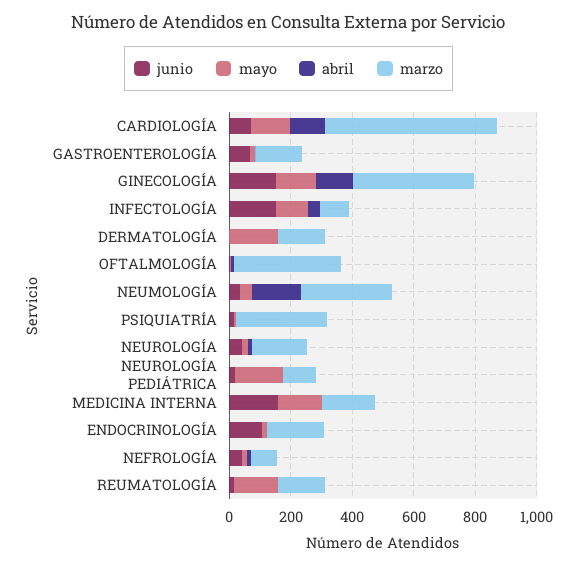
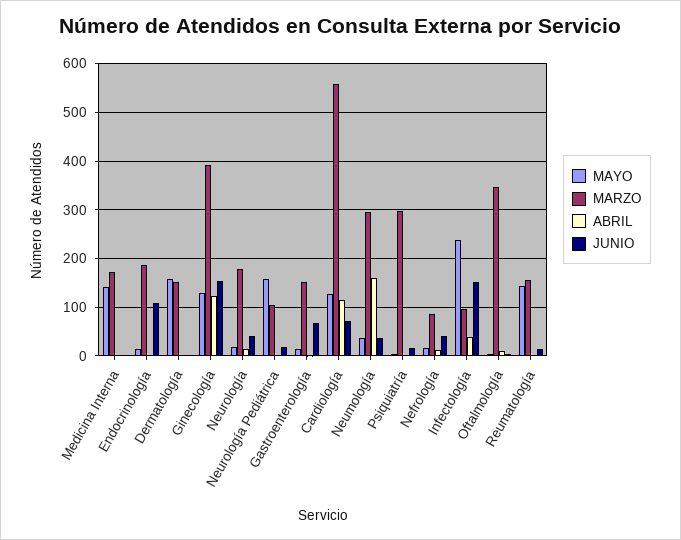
  {
    "junio": {
      "CARDIOLOGÍA": 80,
      "GASTROENTEROLOGÍA": 60,
      "GINECOLOGÍA": 160,
      "INFECTOLOGÍA": 160,
      "DERMATOLOGÍA": 0,
      "OFTALMOLOGÍA": 0,
      "NEUMOLOGÍA": 40,
      "PSIQUIATRÍA": 20,
      "NEUROLOGÍA": 40,
      "NEUROLOGÍA PEDIÁTRICA": 20,
-     "MEDICINA INTERNA": 150,
+     "MEDICINA INTERNA": 0,
      "ENDOCRINOLOGÍA": 100,
      "NEFROLOGÍA": 40,
      "REUMATOLOGÍA": 20
    },
    "mayo": {
      "CARDIOLOGÍA": 120,
      "GASTROENTEROLOGÍA": 20,
      "GINECOLOGÍA": 120,
-     "INFECTOLOGÍA": 100,
+     "INFECTOLOGÍA": 240,
      "DERMATOLOGÍA": 160,
      "OFTALMOLOGÍA": 0,
      "NEUMOLOGÍA": 40,
      "PSIQUIATRÍA": 0,
      "NEUROLOGÍA": 20,
      "NEUROLOGÍA PEDIÁTRICA": 160,
      "MEDICINA INTERNA": 140,
      "ENDOCRINOLOGÍA": 20,
      "NEFROLOGÍA": 20,
      "REUMATOLOGÍA": 140
    },
    "abril": {
      "CARDIOLOGÍA": 120,
      "GASTROENTEROLOGÍA": 0,
      "GINECOLOGÍA": 120,
      "INFECTOLOGÍA": 40,
      "DERMATOLOGÍA": 0,
      "OFTALMOLOGÍA": 20,
      "NEUMOLOGÍA": 160,
      "PSIQUIATRÍA": 0,
      "NEUROLOGÍA": 20,
      "NEUROLOGÍA PEDIÁTRICA": 0,
      "MEDICINA INTERNA": 0,
      "ENDOCRINOLOGÍA": 0,
      "NEFROLOGÍA": 20,
      "REUMATOLOGÍA": 0
    },
    "marzo": {
      "CARDIOLOGÍA": 560,
      "GASTROENTEROLOGÍA": 160,
      "GINECOLOGÍA": 400,
      "INFECTOLOGÍA": 100,
      "DERMATOLOGÍA": 160,
      "OFTALMOLOGÍA": 340,
      "NEUMOLOGÍA": 300,
      "PSIQUIATRÍA": 300,
      "NEUROLOGÍA": 180,
      "NEUROLOGÍA PEDIÁTRICA": 100,
      "MEDICINA INTERNA": 180,
      "ENDOCRINOLOGÍA": 180,
      "NEFROLOGÍA": 80,
      "REUMATOLOGÍA": 160
    }
  }

